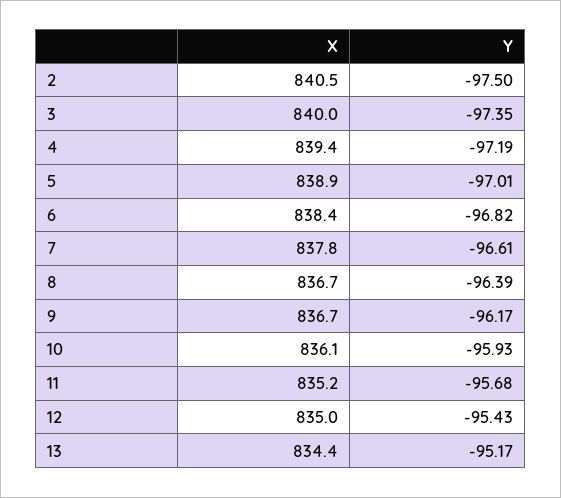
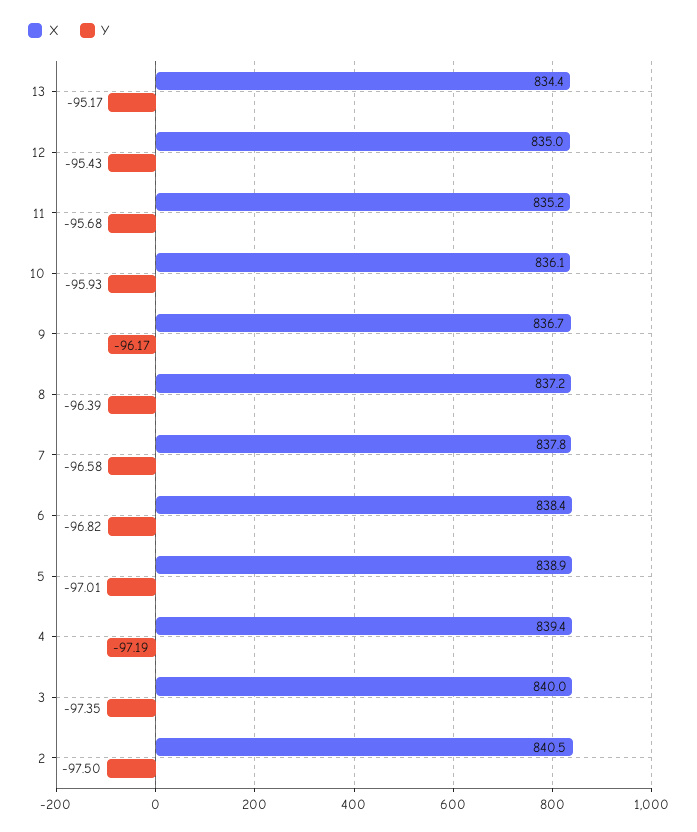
  {
    "X": {
      "2": 840.5,
      "3": 840,
      "4": 839.4,
      "5": 838.9,
      "6": 838.4,
      "7": 837.8,
-     "8": 836.7,
+     "8": 837.2,
      "9": 836.7,
      "10": 836.1,
      "11": 835.2,
      "12": 835,
      "13": 834.4
    },
    "Y": {
      "2": -97.5,
      "3": -97.35,
      "4": -97.19,
      "5": -97.01,
      "6": -96.82,
-     "7": -96.61,
+     "7": -96.58,
      "8": -96.39,
      "9": -96.17,
      "10": -95.93,
      "11": -95.68,
      "12": -95.43,
      "13": -95.17
    }
  }

